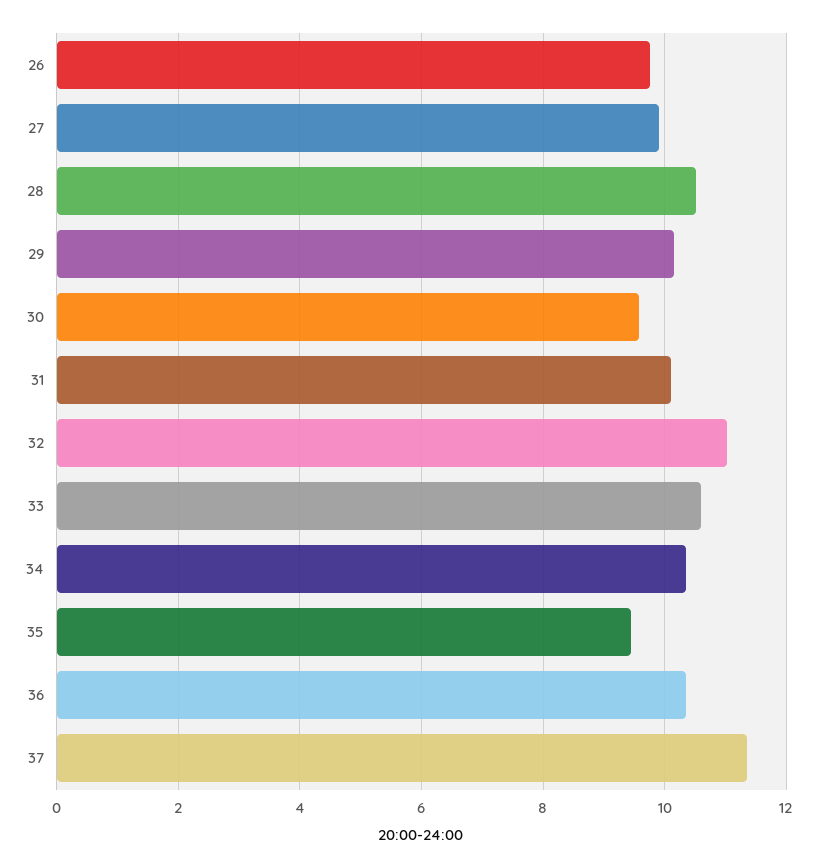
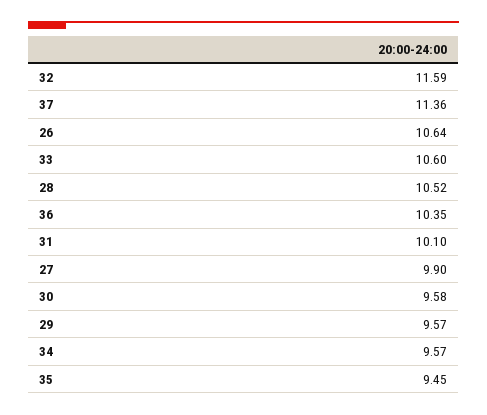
  {
-   "26": 9.8,
+   "26": 10.64,
    "27": 9.9,
    "28": 10.52,
-   "29": 10.2,
+   "29": 9.57,
    "30": 9.58,
    "31": 10.1,
-   "32": 11,
+   "32": 11.59,
    "33": 10.6,
-   "34": 10.4,
+   "34": 9.57,
    "35": 9.45,
    "36": 10.35,
    "37": 11.36
  }

